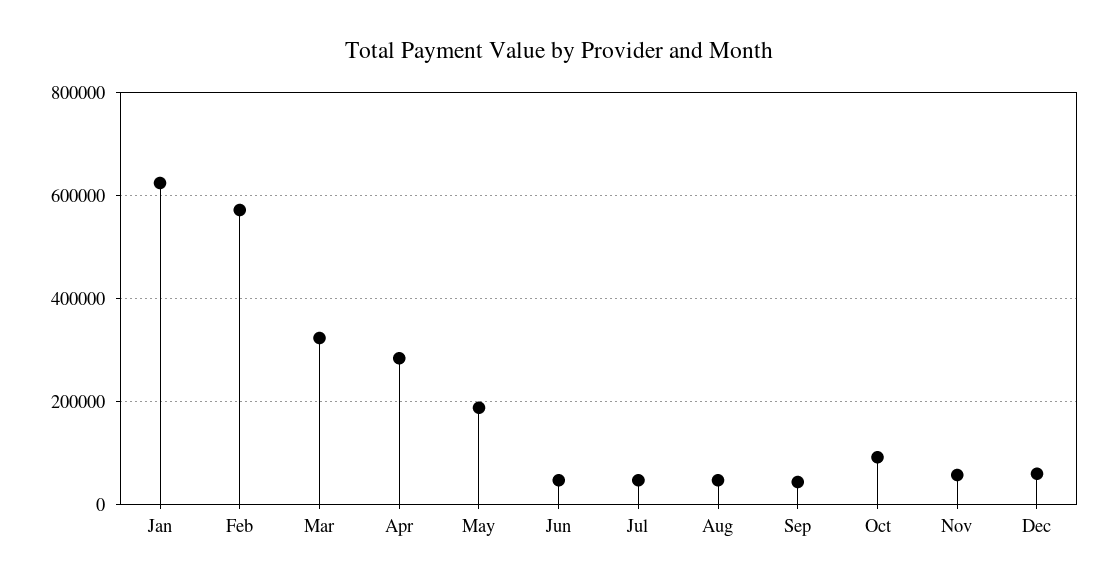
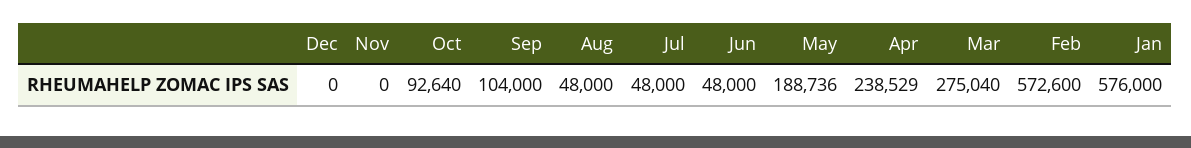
  {
-   "Jan": 620000,
+   "Jan": 576000,
    "Feb": 572600,
-   "Mar": 320000,
+   "Mar": 275040,
-   "Apr": 280000,
+   "Apr": 238529,
    "May": 188736,
    "Jun": 48000,
    "Jul": 48000,
    "Aug": 48000,
-   "Sep": 40000,
+   "Sep": 104000,
    "Oct": 92640,
-   "Nov": 60000,
+   "Nov": 0,
-   "Dec": 60000
+   "Dec": 0
  }

